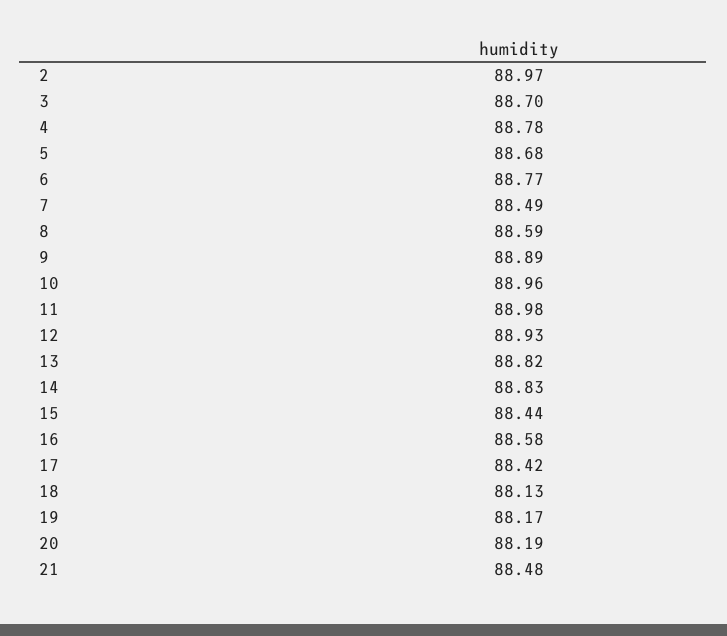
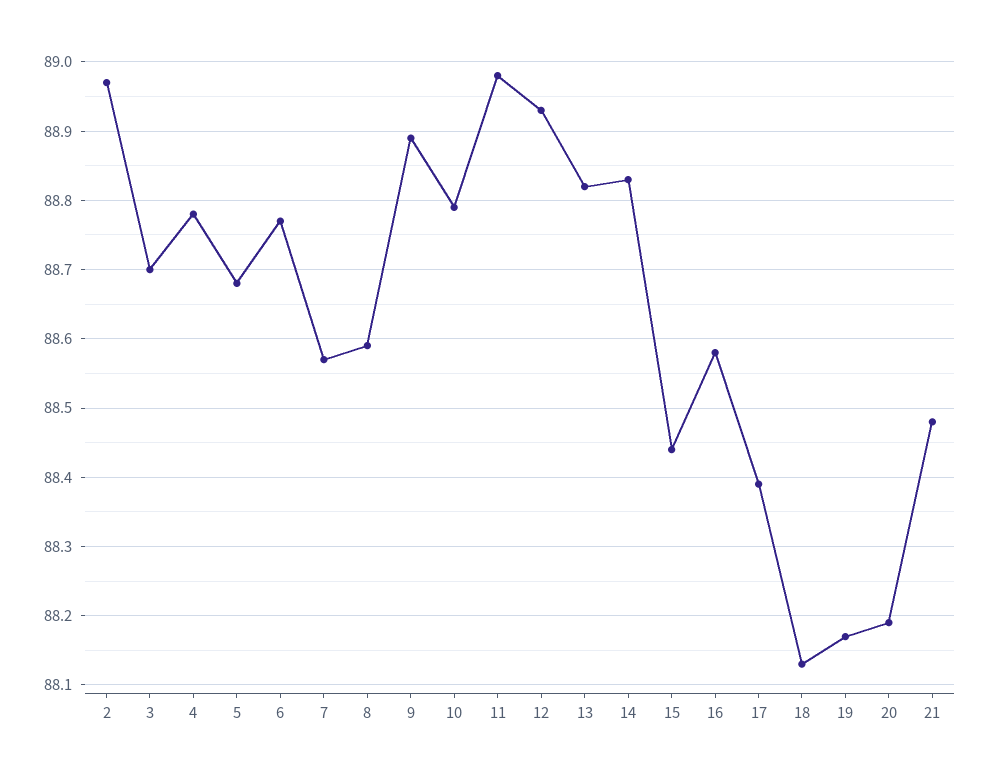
  {
    "2": 88.97,
    "3": 88.7,
    "4": 88.78,
    "5": 88.68,
    "6": 88.77,
-   "7": 88.49,
+   "7": 88.57,
    "8": 88.59,
    "9": 88.89,
-   "10": 88.96,
+   "10": 88.79,
    "11": 88.98,
    "12": 88.93,
    "13": 88.82,
    "14": 88.83,
    "15": 88.44,
    "16": 88.58,
-   "17": 88.42,
+   "17": 88.39,
    "18": 88.13,
    "19": 88.17,
    "20": 88.19,
    "21": 88.48
  }

